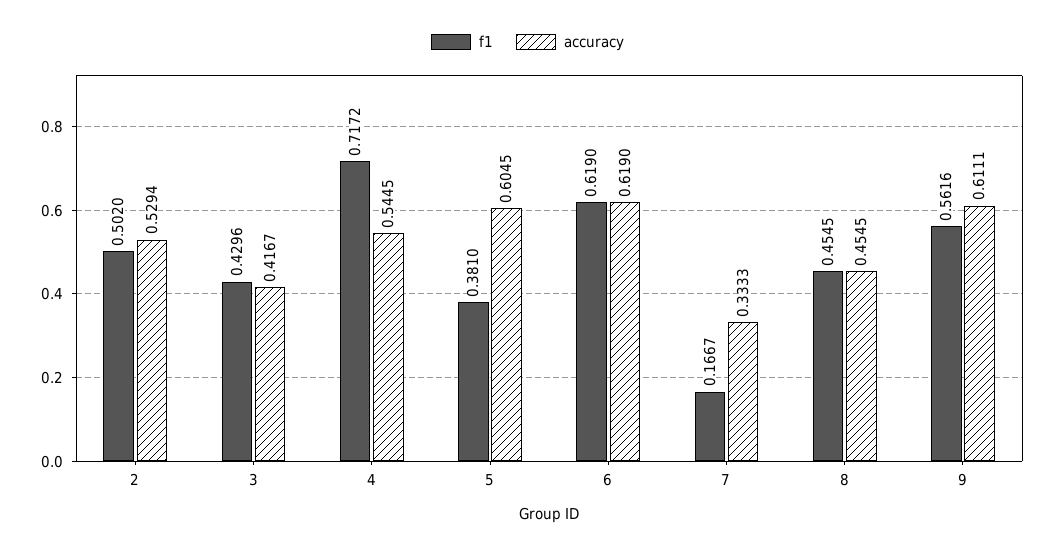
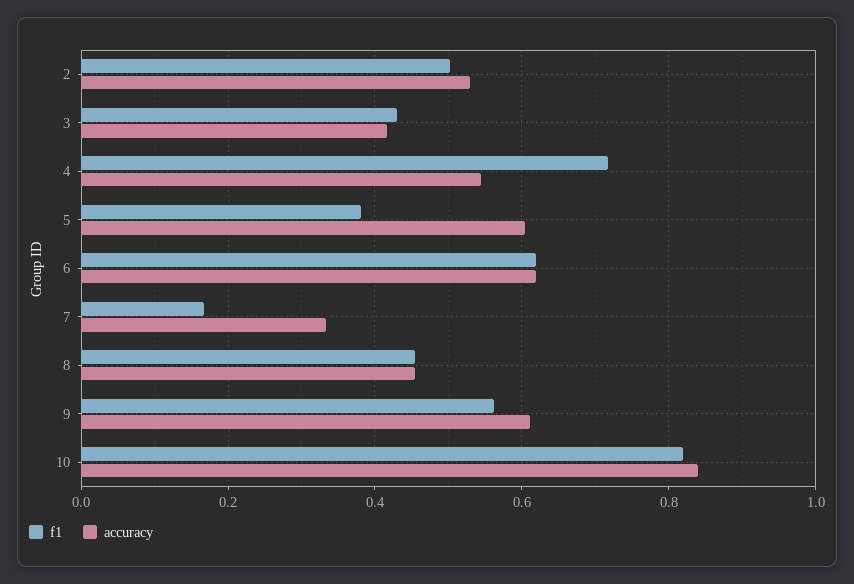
  {
    "f1": {
      "2": 0.502,
      "3": 0.4296,
      "4": 0.7172,
      "5": 0.381,
      "6": 0.619,
      "7": 0.1667,
      "8": 0.4545,
-     "9": 0.5616
+     "9": 0.5616,
+     "10": 0.82
    },
    "accuracy": {
      "2": 0.5294,
      "3": 0.4167,
      "4": 0.5445,
      "5": 0.6045,
      "6": 0.619,
      "7": 0.3333,
      "8": 0.4545,
-     "9": 0.6111
+     "9": 0.6111,
+     "10": 0.84
    }
  }

